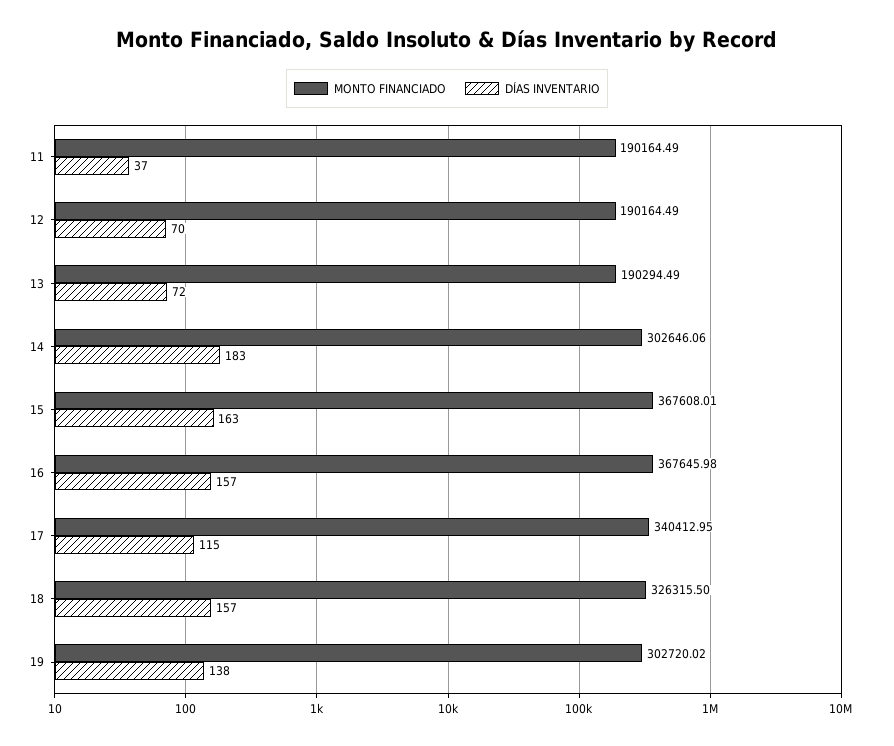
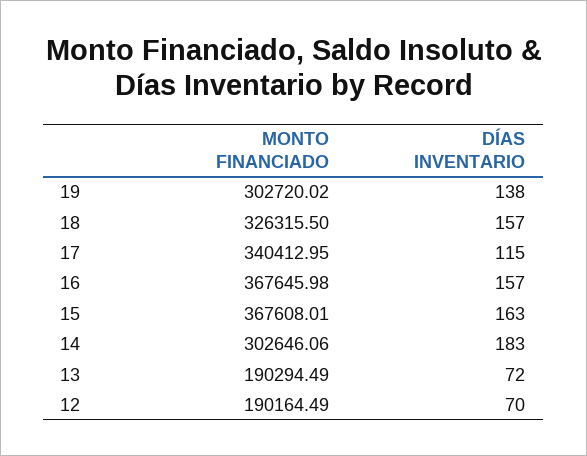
  {
    "MONTO FINANCIADO": {
-     "11": 190164.49,
      "12": 190164.49,
      "13": 190294.49,
      "14": 302646.06,
      "15": 367608.01,
      "16": 367645.98,
      "17": 340412.95,
      "18": 326315.5,
      "19": 302720.02
    },
    "DÍAS INVENTARIO": {
-     "11": 37,
      "12": 70,
      "13": 72,
      "14": 183,
      "15": 163,
      "16": 157,
      "17": 115,
      "18": 157,
      "19": 138
    }
  }

